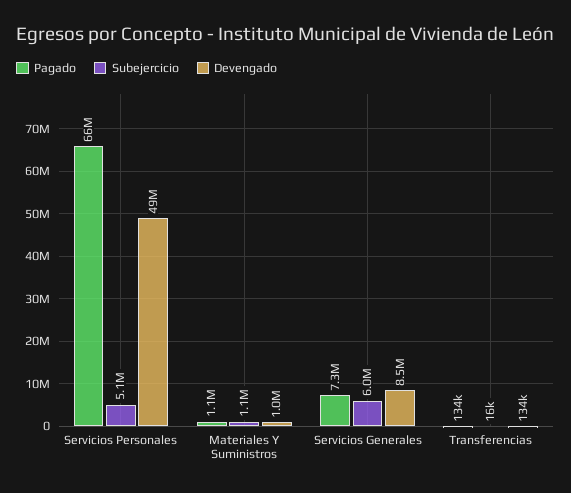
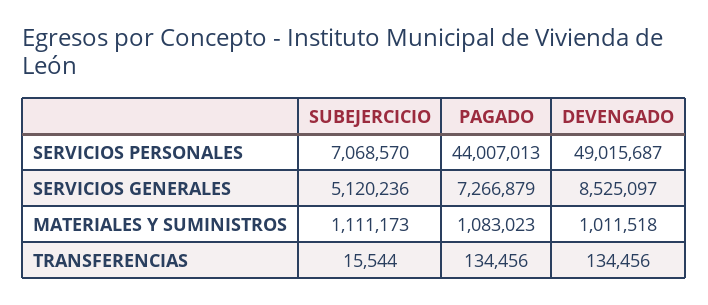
  {
    "Pagado": {
-     "Servicios Personales": 66000000,
+     "Servicios Personales": 44007013,
      "Materiales Y Suministros": 1083023,
      "Servicios Generales": 7266879,
      "Transferencias": 134456
    },
    "Subejercicio": {
-     "Servicios Personales": 5100000,
+     "Servicios Personales": 7068570,
      "Materiales Y Suministros": 1111173,
-     "Servicios Generales": 6000000,
+     "Servicios Generales": 5120236,
      "Transferencias": 15544
    },
    "Devengado": {
      "Servicios Personales": 49015687,
      "Materiales Y Suministros": 1011518,
      "Servicios Generales": 8525097,
      "Transferencias": 134456
    }
  }

